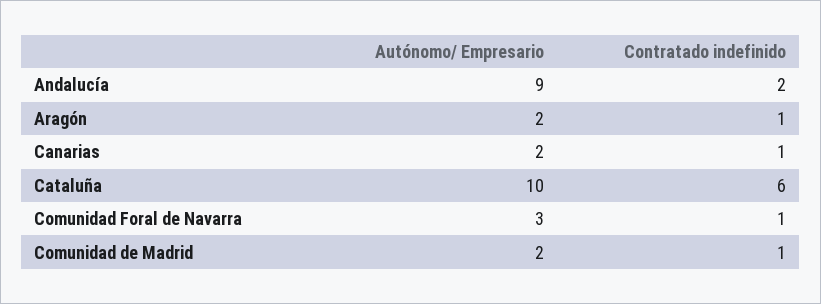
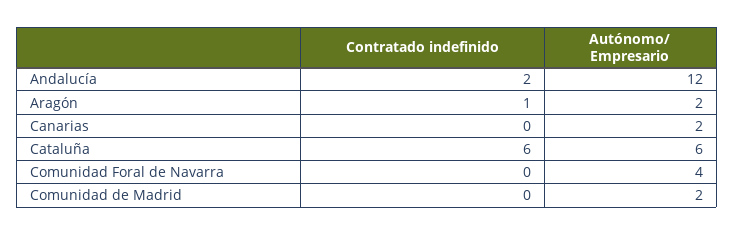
  {
    "Autónomo/ Empresario": {
-     "Andalucía": 9,
+     "Andalucía": 12,
      "Aragón": 2,
      "Canarias": 2,
-     "Cataluña": 10,
+     "Cataluña": 6,
-     "Comunidad Foral de Navarra": 3,
+     "Comunidad Foral de Navarra": 4,
      "Comunidad de Madrid": 2
    },
    "Contratado indefinido": {
      "Andalucía": 2,
      "Aragón": 1,
-     "Canarias": 1,
+     "Canarias": 0,
      "Cataluña": 6,
-     "Comunidad Foral de Navarra": 1,
+     "Comunidad Foral de Navarra": 0,
-     "Comunidad de Madrid": 1
+     "Comunidad de Madrid": 0
    }
  }

